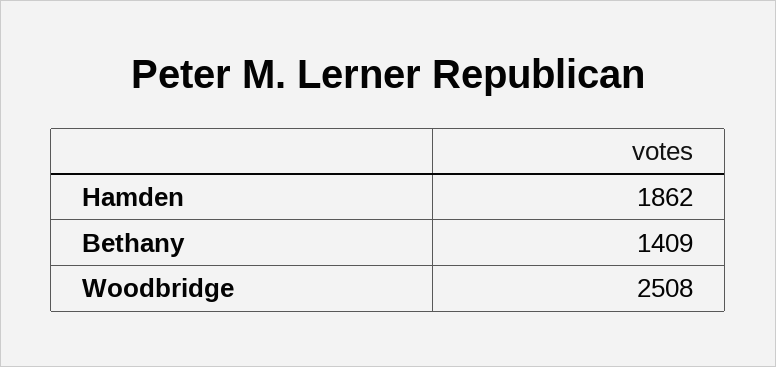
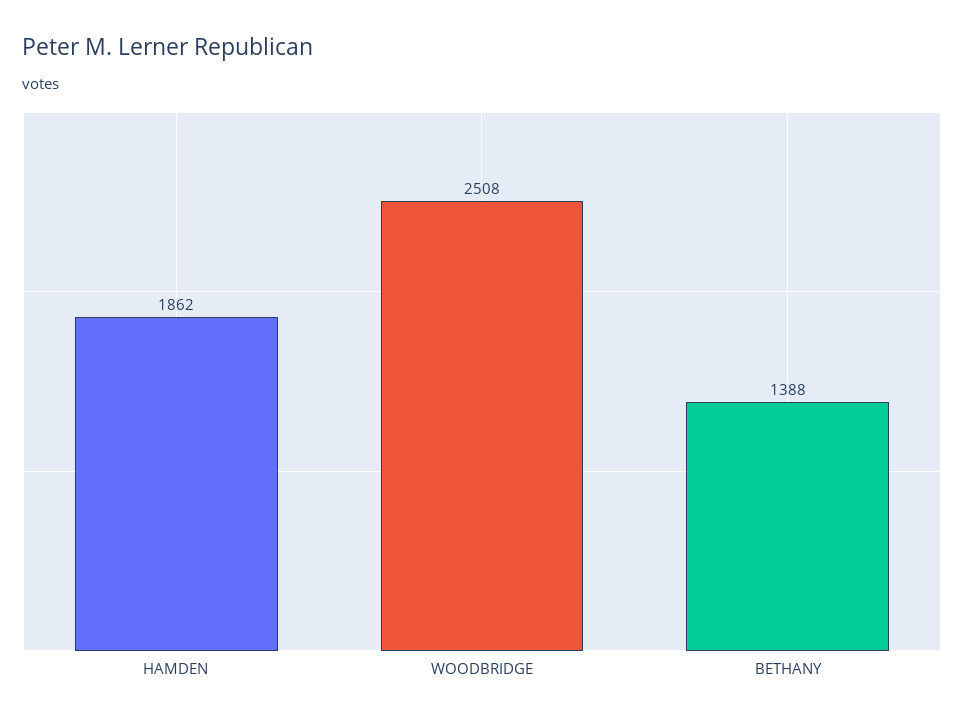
  {
    "Hamden": 1862,
-   "Bethany": 1409,
+   "Bethany": 1388,
    "Woodbridge": 2508
  }

